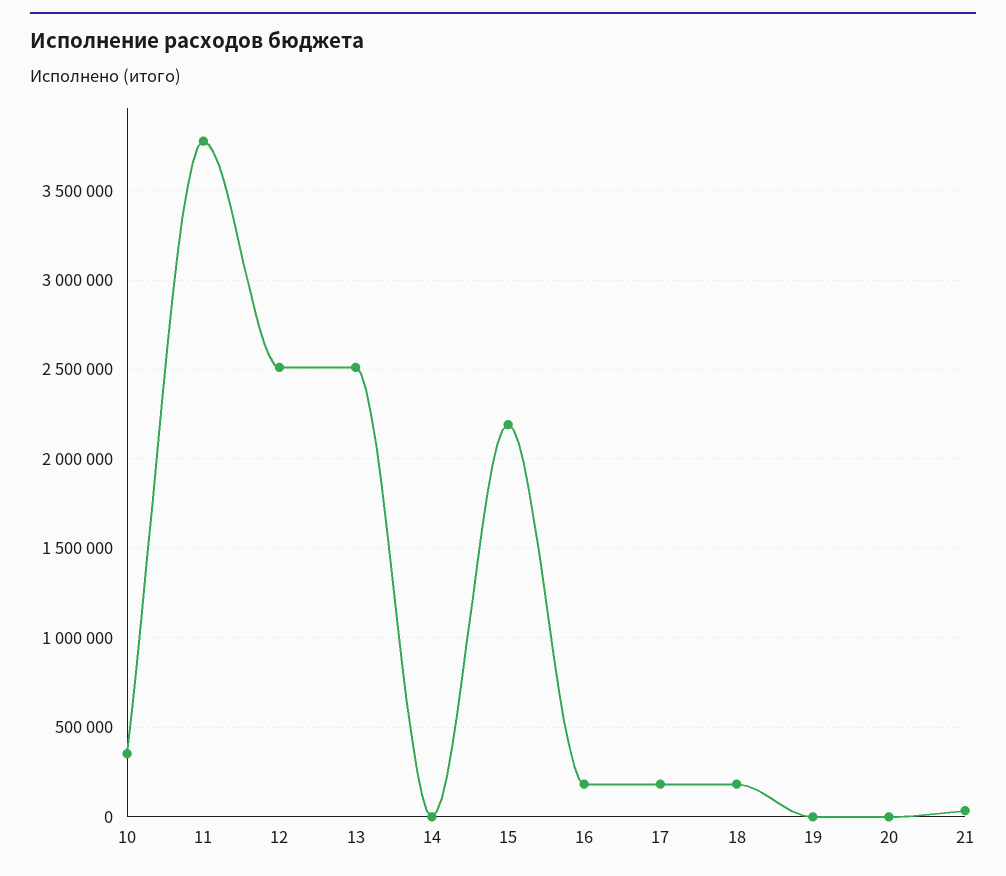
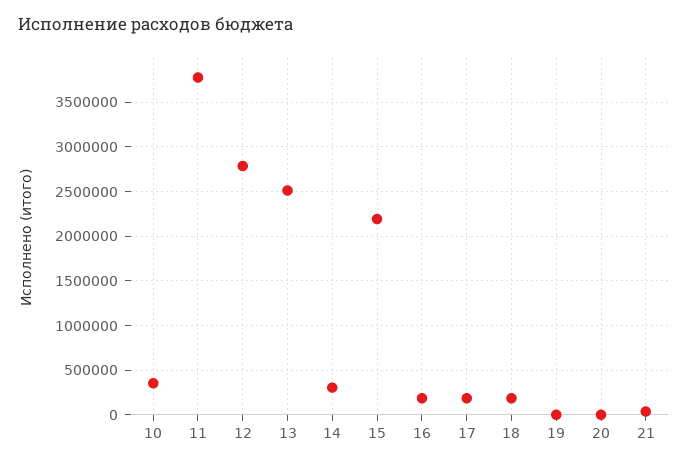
  {
    "10": 350000,
    "11": 3800000,
-   "12": 2500000,
+   "12": 2800000,
    "13": 2500000,
-   "14": 0,
+   "14": 300000,
    "15": 2200000,
    "16": 200000,
    "17": 200000,
    "18": 200000,
    "19": 0,
    "20": 0,
    "21": 50000
  }

